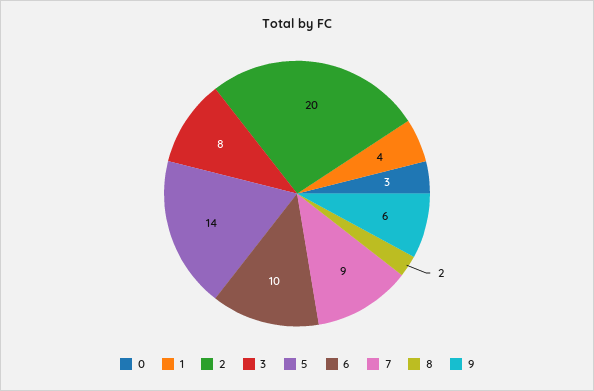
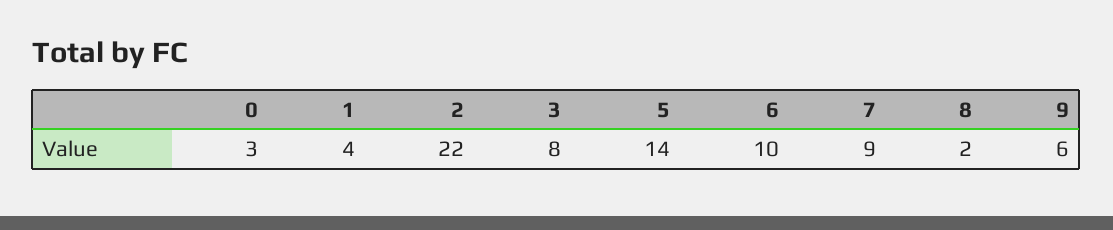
  {
    "0": 3,
    "1": 4,
-   "2": 20,
+   "2": 22,
    "3": 8,
    "5": 14,
    "6": 10,
    "7": 9,
    "8": 2,
    "9": 6
  }

